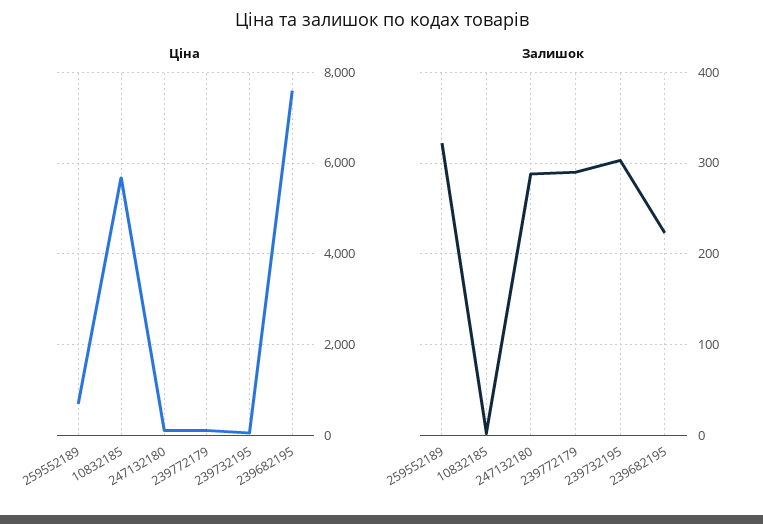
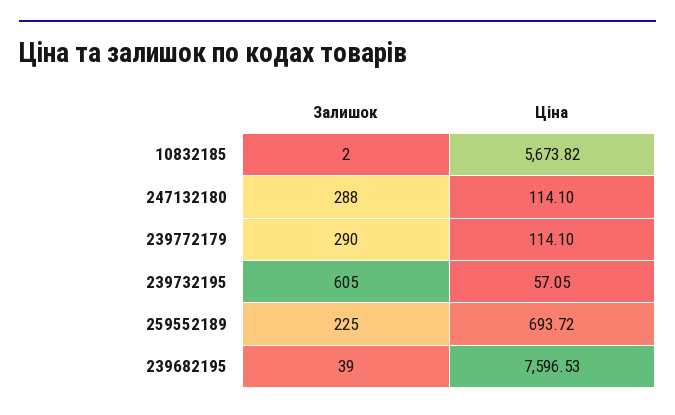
  {
    "Ціна": {
      "259552189": 693.72,
      "10832185": 5673.82,
      "247132180": 114.1,
      "239772179": 114.1,
      "239732195": 57.05,
      "239682195": 7596.53
    },
    "Залишок": {
-     "259552189": 320,
+     "259552189": 225,
      "10832185": 2,
      "247132180": 288,
      "239772179": 290,
-     "239732195": 300,
+     "239732195": 605,
-     "239682195": 220
+     "239682195": 39
    }
  }

